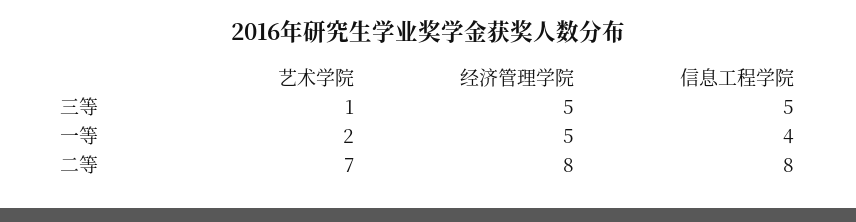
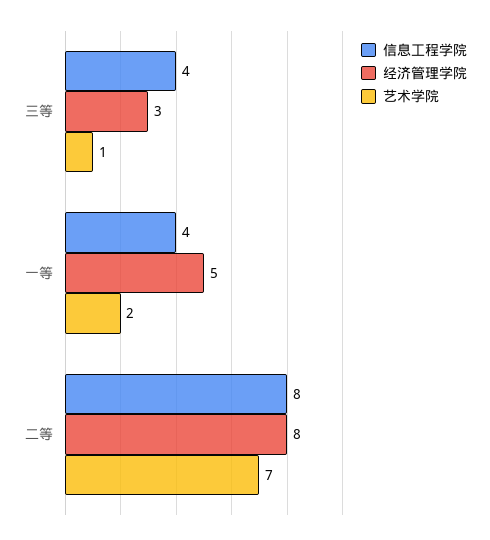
  {
    "艺术学院": {
      "三等": 1,
      "一等": 2,
      "二等": 7
    },
    "经济管理学院": {
-     "三等": 5,
+     "三等": 3,
      "一等": 5,
      "二等": 8
    },
    "信息工程学院": {
-     "三等": 5,
+     "三等": 4,
      "一等": 4,
      "二等": 8
    }
  }

